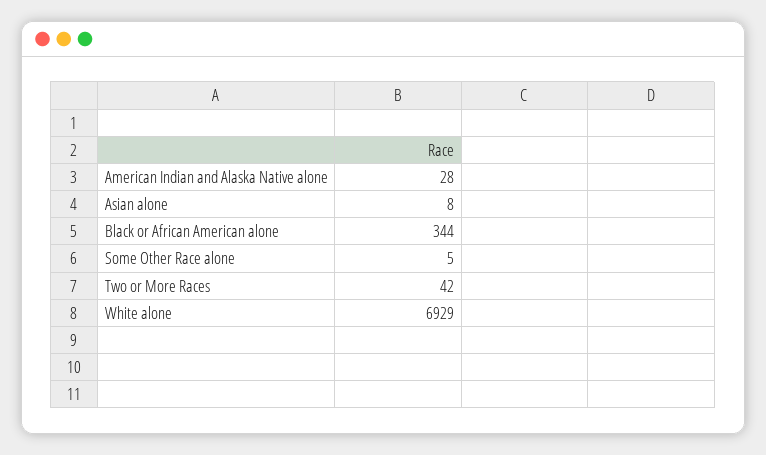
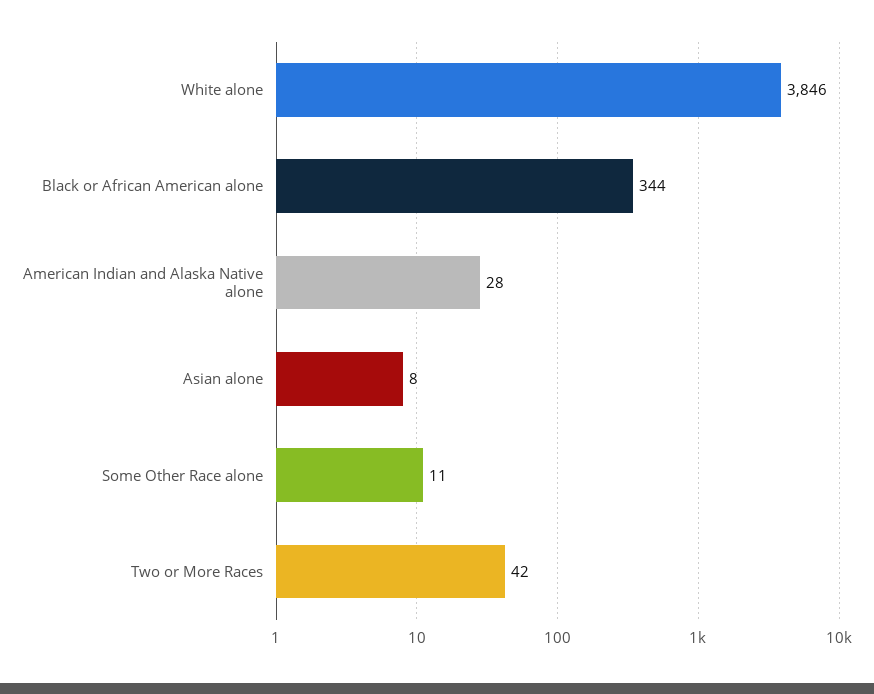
  {
    "American Indian and Alaska Native alone": 28,
    "Asian alone": 8,
    "Black or African American alone": 344,
-   "Some Other Race alone": 5,
+   "Some Other Race alone": 11,
    "Two or More Races": 42,
-   "White alone": 6929
+   "White alone": 3846
  }

